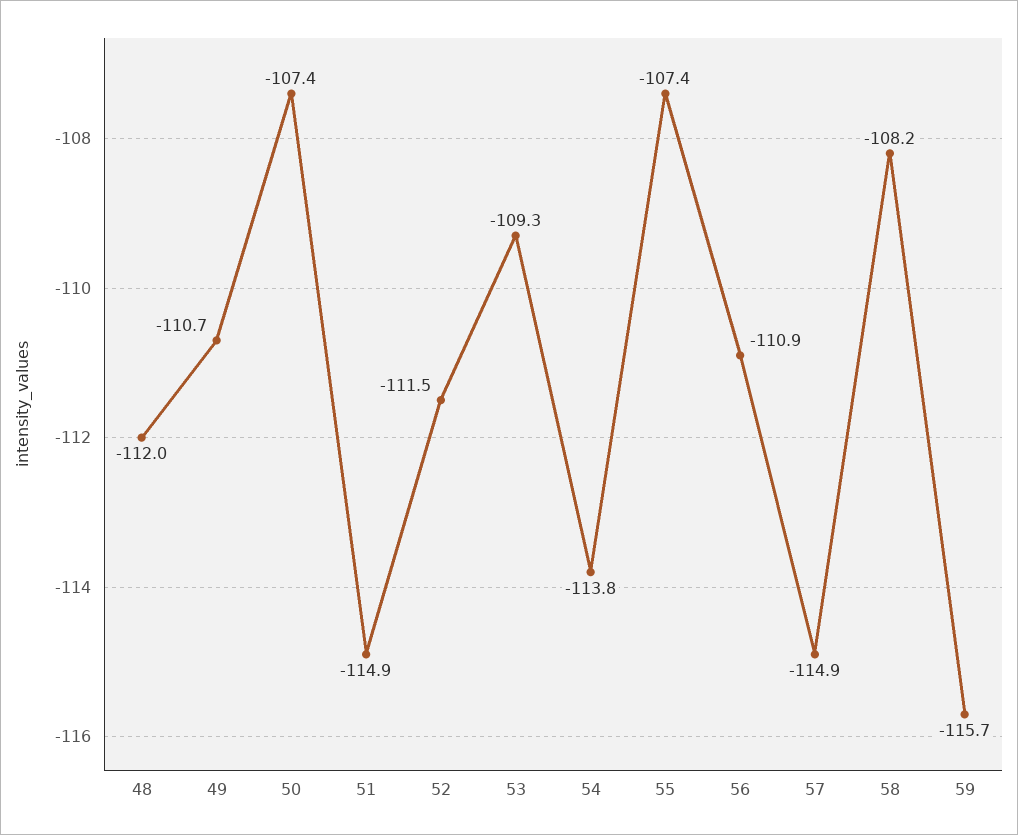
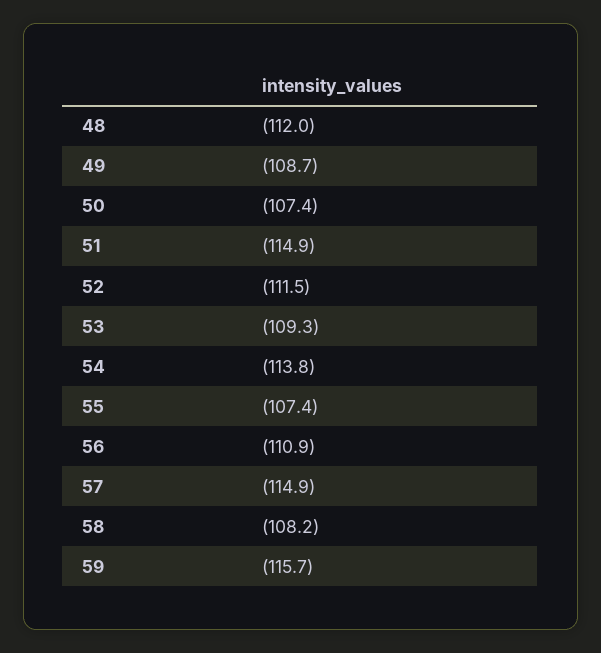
  {
    "48": -112,
-   "49": -110.7,
+   "49": -108.7,
    "50": -107.4,
    "51": -114.9,
    "52": -111.5,
    "53": -109.3,
    "54": -113.8,
    "55": -107.4,
    "56": -110.9,
    "57": -114.9,
    "58": -108.2,
    "59": -115.7
  }

